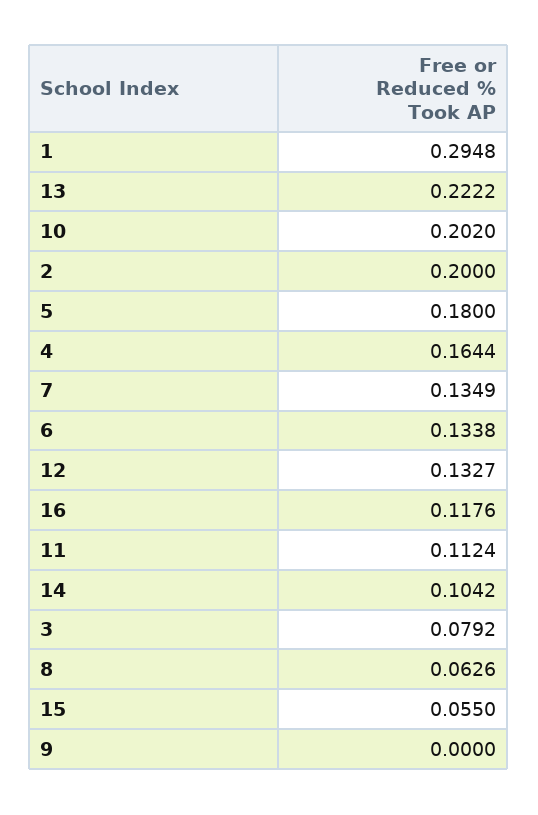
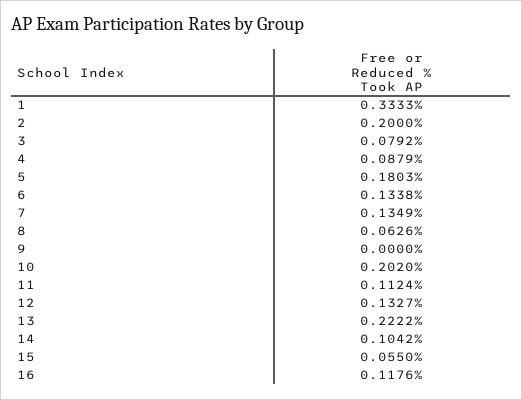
  {
-   "1": 0.2948,
+   "1": 0.3333,
    "13": 0.2222,
    "10": 0.202,
    "2": 0.2,
-   "5": 0.18,
+   "5": 0.1803,
-   "4": 0.1644,
+   "4": 0.0879,
    "7": 0.1349,
    "6": 0.1338,
    "12": 0.1327,
    "16": 0.1176,
    "11": 0.1124,
    "14": 0.1042,
    "3": 0.0792,
    "8": 0.0626,
    "15": 0.055,
    "9": 0
  }

